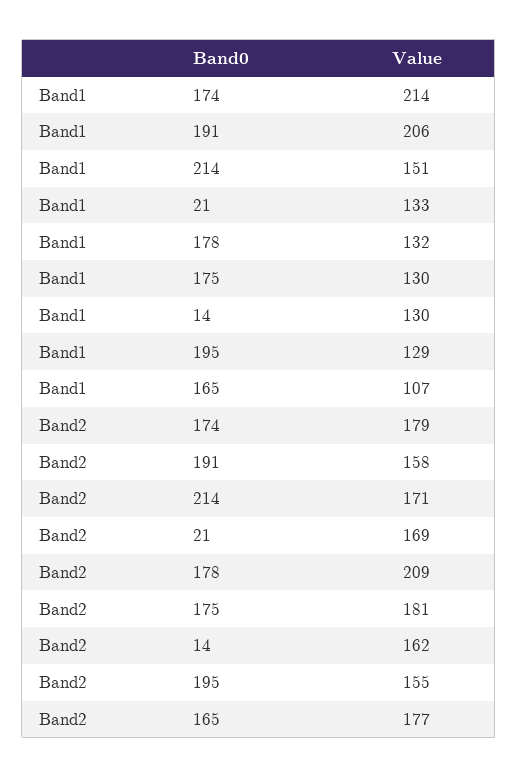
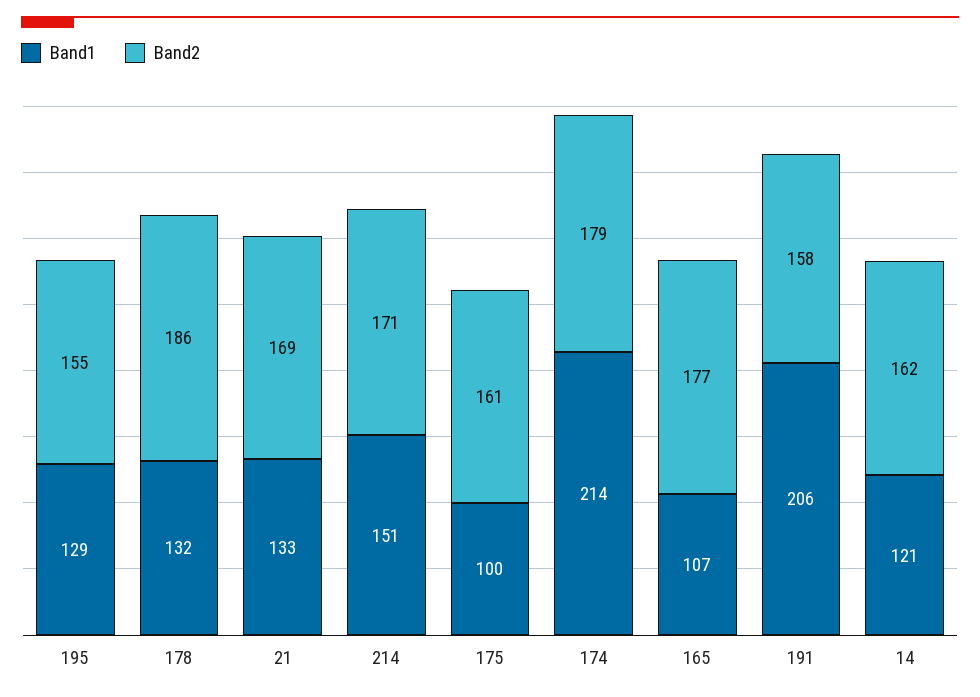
  {
    "Band1": {
      "174": 214,
      "191": 206,
      "214": 151,
      "21": 133,
      "178": 132,
-     "175": 130,
+     "175": 100,
-     "14": 130,
+     "14": 121,
      "195": 129,
      "165": 107
    },
    "Band2": {
      "174": 179,
      "191": 158,
      "214": 171,
      "21": 169,
-     "178": 209,
+     "178": 186,
-     "175": 181,
+     "175": 161,
      "14": 162,
      "195": 155,
      "165": 177
    }
  }

